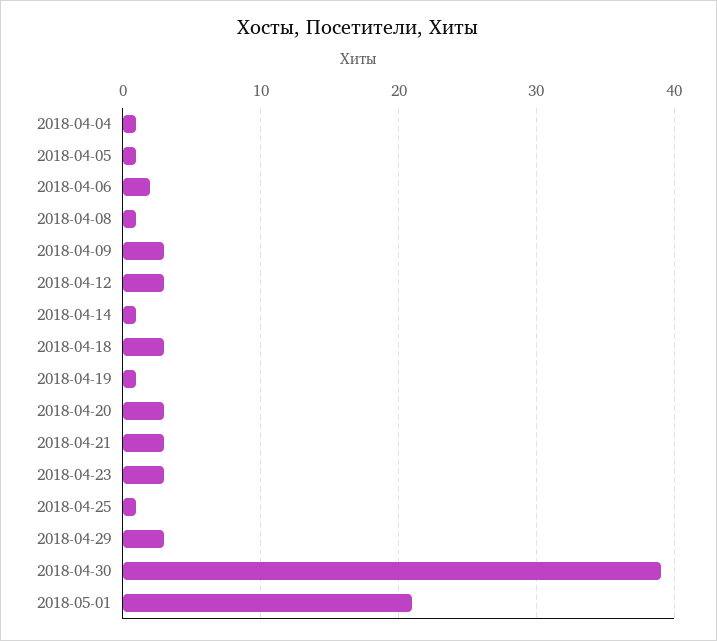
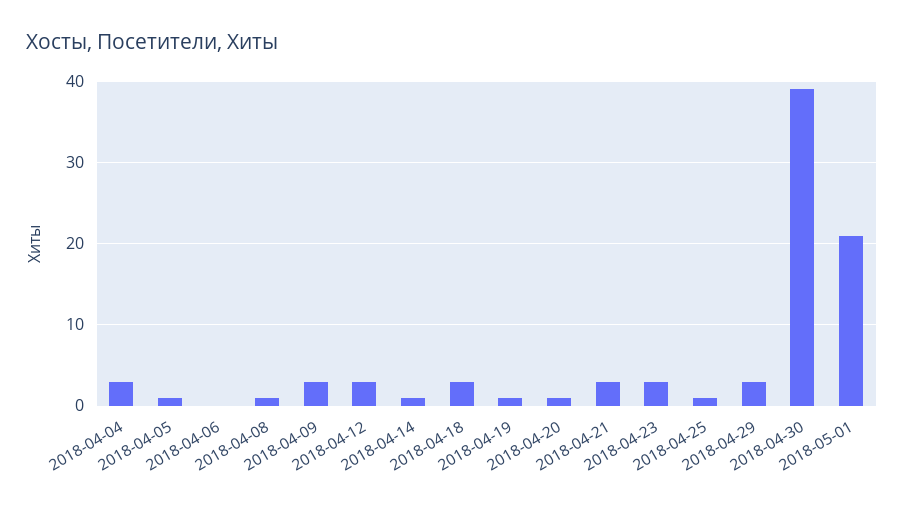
  {
-   "2018-04-04": 1,
+   "2018-04-04": 3,
    "2018-04-05": 1,
-   "2018-04-06": 2,
+   "2018-04-06": 0,
    "2018-04-08": 1,
    "2018-04-09": 3,
    "2018-04-12": 3,
    "2018-04-14": 1,
    "2018-04-18": 3,
    "2018-04-19": 1,
-   "2018-04-20": 3,
+   "2018-04-20": 1,
    "2018-04-21": 3,
    "2018-04-23": 3,
    "2018-04-25": 1,
    "2018-04-29": 3,
    "2018-04-30": 39,
    "2018-05-01": 21
  }

